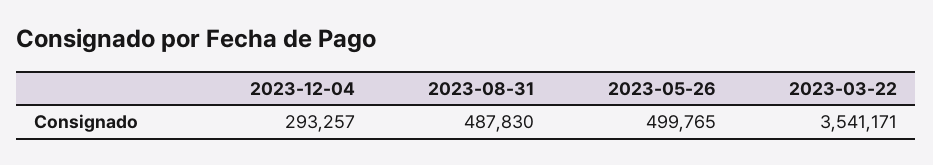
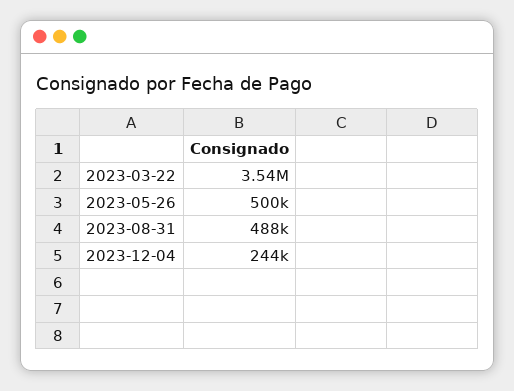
  {
-   "2023-12-04": 293257,
+   "2023-12-04": 244000,
    "2023-08-31": 487830,
    "2023-05-26": 499765,
    "2023-03-22": 3541171
  }

